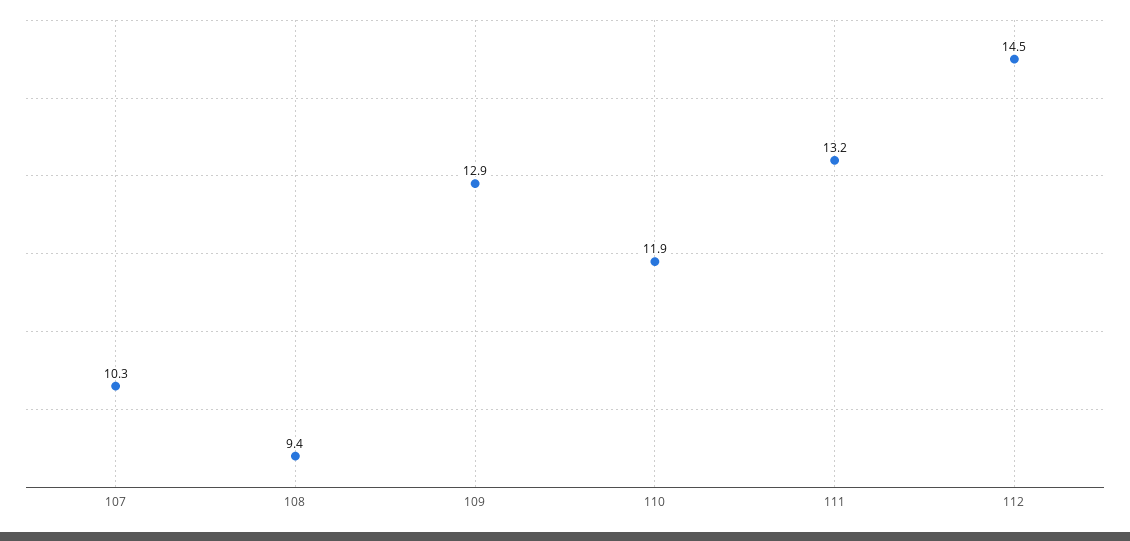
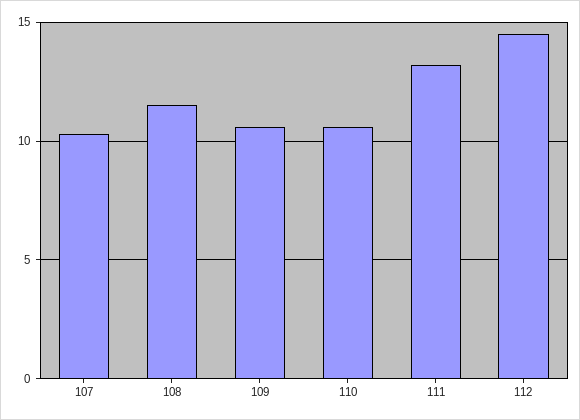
  {
    "107": 10.3,
-   "108": 9.4,
+   "108": 11.5,
-   "109": 12.9,
+   "109": 10.5,
-   "110": 11.9,
+   "110": 10.5,
    "111": 13.2,
    "112": 14.5
  }

